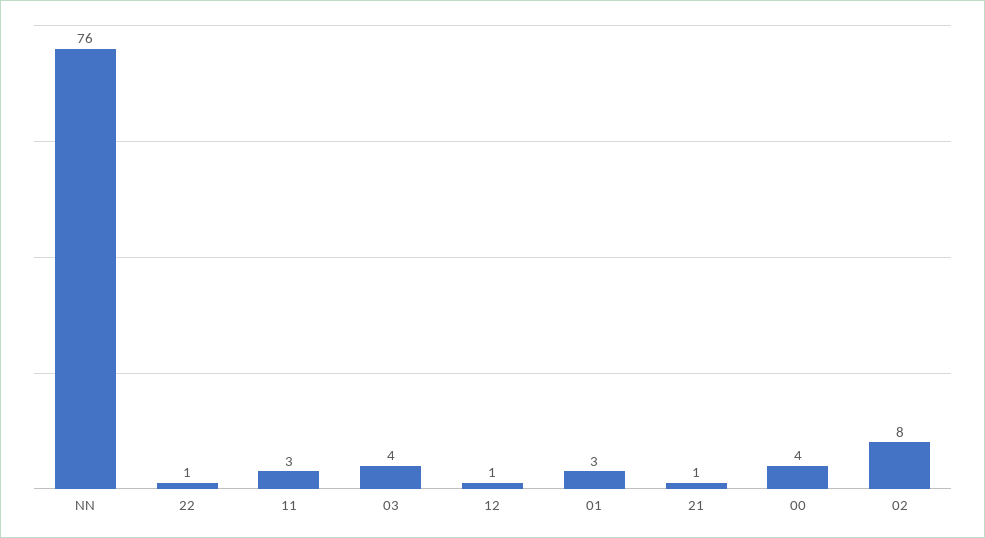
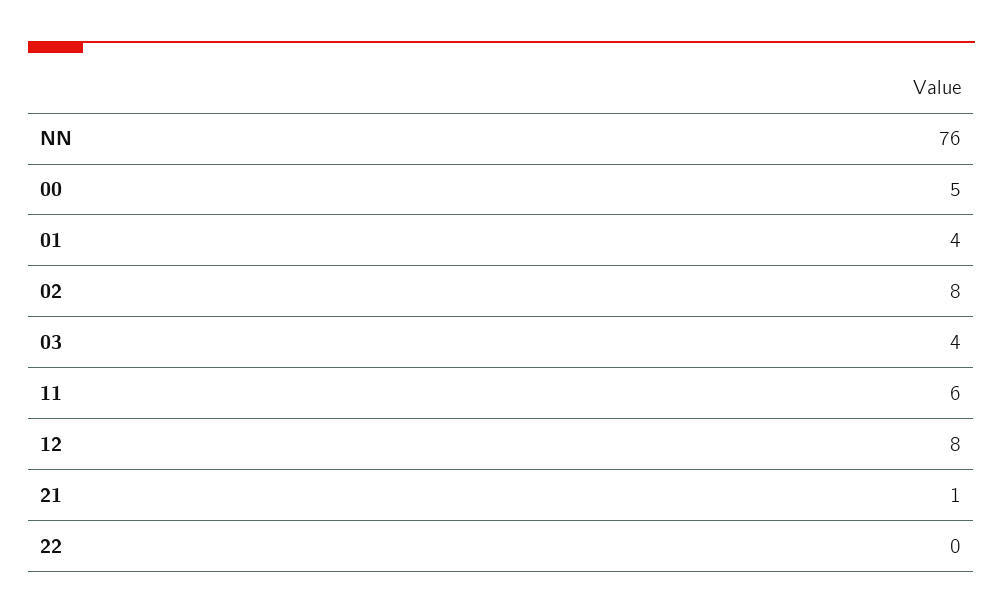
  {
    "NN": 76,
-   "22": 1,
+   "22": 0,
-   "11": 3,
+   "11": 6,
    "03": 4,
-   "12": 1,
+   "12": 8,
-   "01": 3,
+   "01": 4,
    "21": 1,
-   "00": 4,
+   "00": 5,
    "02": 8
  }

